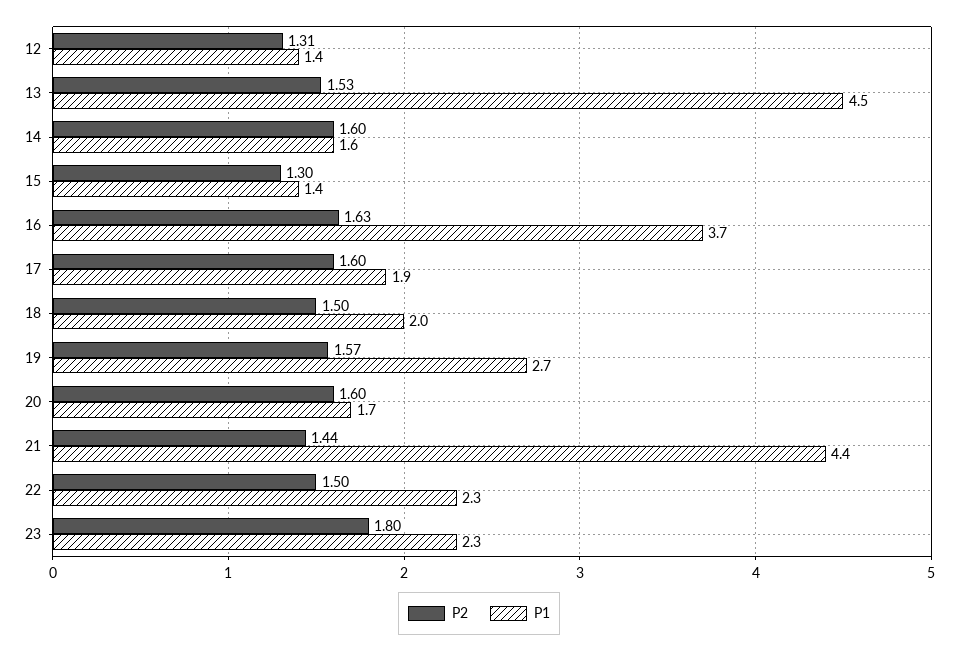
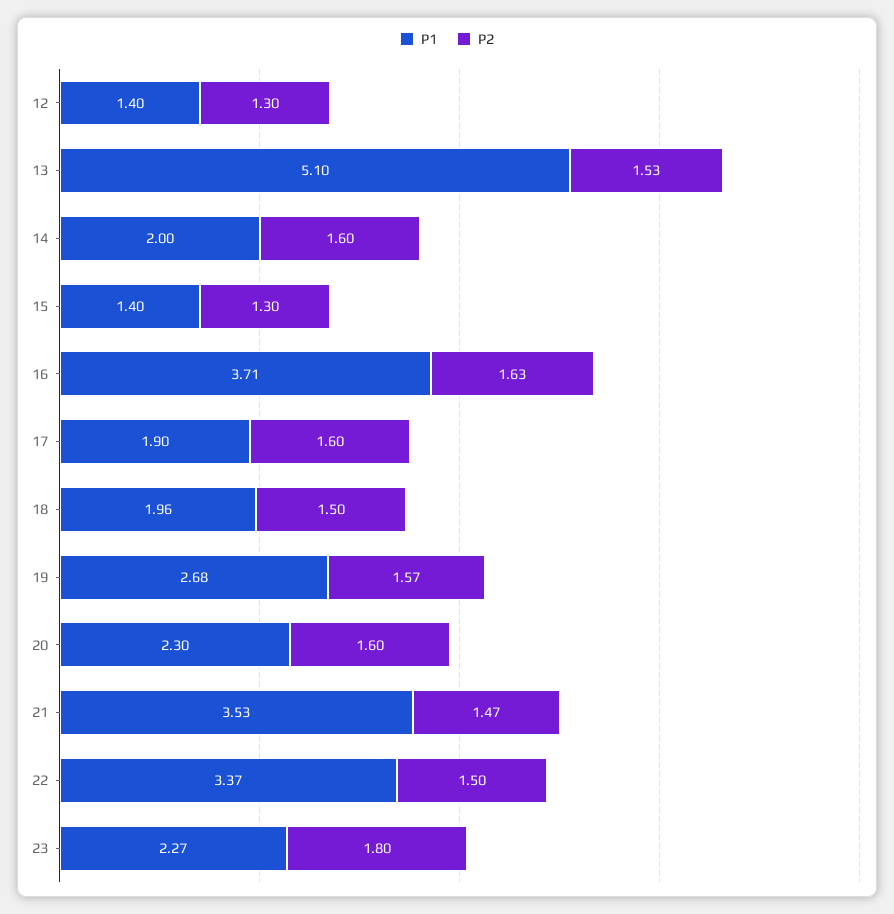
  {
    "P2": {
-     "12": 1.31,
+     "12": 1.3,
      "13": 1.53,
      "14": 1.6,
      "15": 1.3,
      "16": 1.63,
      "17": 1.6,
      "18": 1.5,
      "19": 1.57,
      "20": 1.6,
-     "21": 1.44,
+     "21": 1.47,
      "22": 1.5,
      "23": 1.8
    },
    "P1": {
      "12": 1.4,
-     "13": 4.5,
+     "13": 5.1,
-     "14": 1.6,
+     "14": 2,
      "15": 1.4,
      "16": 3.71,
      "17": 1.9,
      "18": 1.96,
      "19": 2.68,
-     "20": 1.7,
+     "20": 2.3,
-     "21": 4.4,
+     "21": 3.53,
-     "22": 2.3,
+     "22": 3.37,
      "23": 2.27
    }
  }

